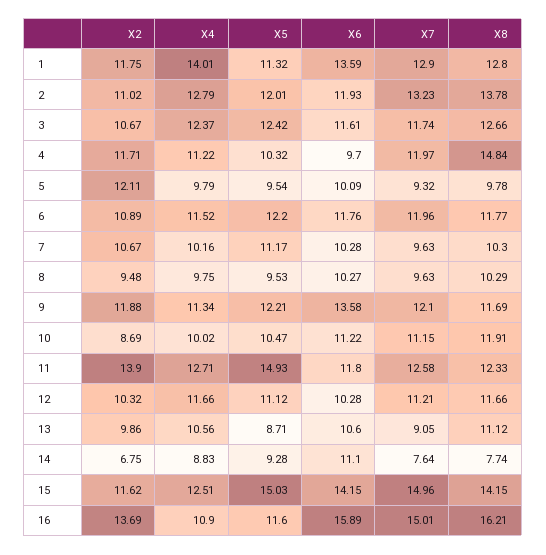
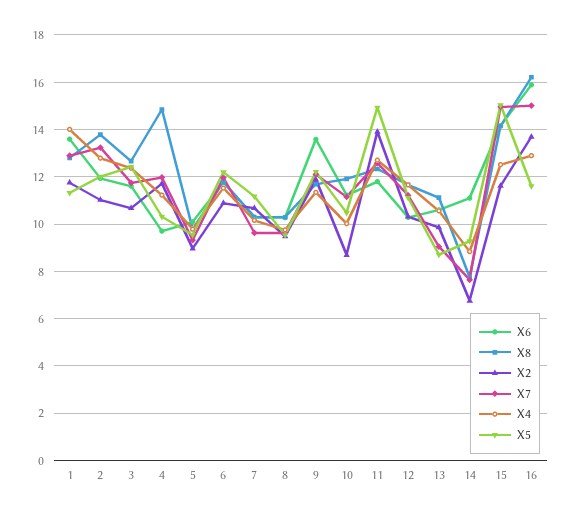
  {
    "X2": {
      "1": 11.75,
      "2": 11.02,
      "3": 10.67,
      "4": 11.71,
-     "5": 12.11,
+     "5": 9,
      "6": 10.89,
      "7": 10.67,
      "8": 9.48,
      "9": 11.88,
      "10": 8.69,
      "11": 13.9,
      "12": 10.32,
      "13": 9.86,
      "14": 6.75,
      "15": 11.62,
      "16": 13.69
    },
    "X4": {
      "1": 14.01,
      "2": 12.79,
      "3": 12.37,
      "4": 11.22,
      "5": 9.79,
      "6": 11.52,
      "7": 10.16,
      "8": 9.75,
      "9": 11.34,
      "10": 10.02,
      "11": 12.71,
      "12": 11.66,
      "13": 10.56,
      "14": 8.83,
      "15": 12.51,
-     "16": 10.9
+     "16": 13
    },
    "X5": {
      "1": 11.32,
      "2": 12.01,
      "3": 12.42,
      "4": 10.32,
      "5": 9.54,
      "6": 12.2,
      "7": 11.17,
      "8": 9.53,
      "9": 12.21,
      "10": 10.47,
      "11": 14.93,
      "12": 11.12,
      "13": 8.71,
      "14": 9.28,
      "15": 15.03,
      "16": 11.6
    },
    "X6": {
      "1": 13.59,
      "2": 11.93,
      "3": 11.61,
      "4": 9.7,
      "5": 10.09,
      "6": 11.76,
      "7": 10.28,
      "8": 10.27,
      "9": 13.58,
      "10": 11.22,
      "11": 11.8,
      "12": 10.28,
      "13": 10.6,
      "14": 11.1,
      "15": 14.15,
      "16": 15.89
    },
    "X7": {
      "1": 12.9,
      "2": 13.23,
      "3": 11.74,
      "4": 11.97,
      "5": 9.32,
      "6": 11.96,
      "7": 9.63,
      "8": 9.63,
      "9": 12.1,
      "10": 11.15,
      "11": 12.58,
      "12": 11.21,
      "13": 9.05,
      "14": 7.64,
      "15": 14.96,
      "16": 15.01
    },
    "X8": {
      "1": 12.8,
      "2": 13.78,
      "3": 12.66,
      "4": 14.84,
      "5": 9.78,
      "6": 11.77,
      "7": 10.3,
      "8": 10.29,
      "9": 11.69,
      "10": 11.91,
      "11": 12.33,
      "12": 11.66,
      "13": 11.12,
      "14": 7.74,
      "15": 14.15,
      "16": 16.21
    }
  }

